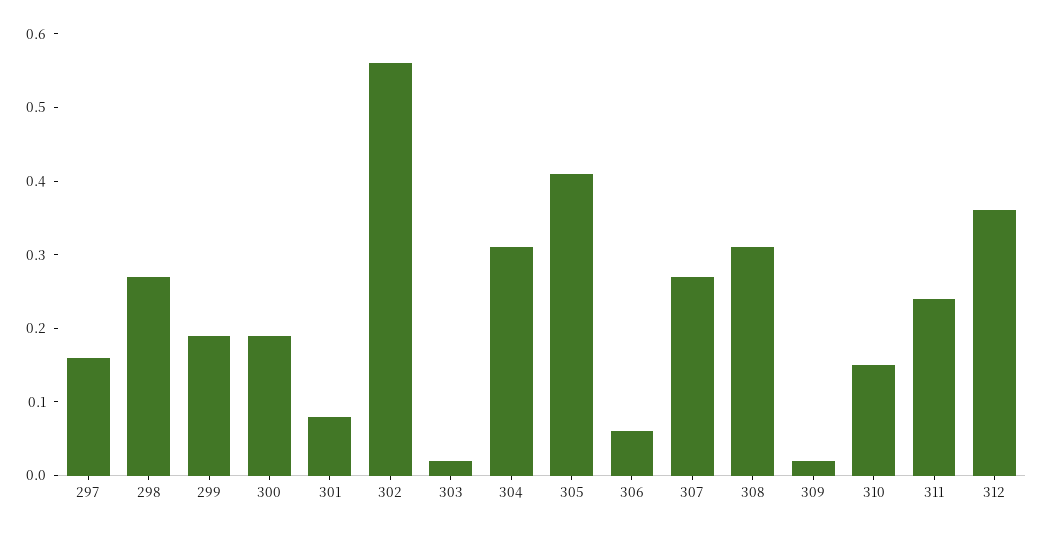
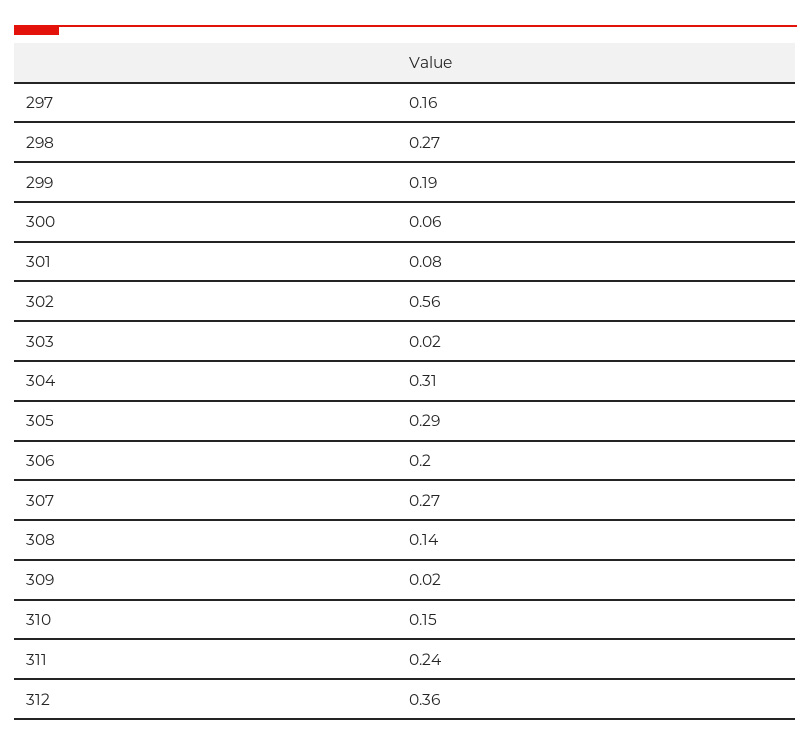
  {
    "297": 0.16,
    "298": 0.27,
    "299": 0.19,
-   "300": 0.2,
+   "300": 0.06,
    "301": 0.08,
    "302": 0.56,
    "303": 0.02,
    "304": 0.31,
-   "305": 0.4,
+   "305": 0.29,
-   "306": 0.05,
+   "306": 0.2,
    "307": 0.27,
-   "308": 0.3,
+   "308": 0.14,
    "309": 0.02,
    "310": 0.15,
    "311": 0.24,
    "312": 0.36
  }

